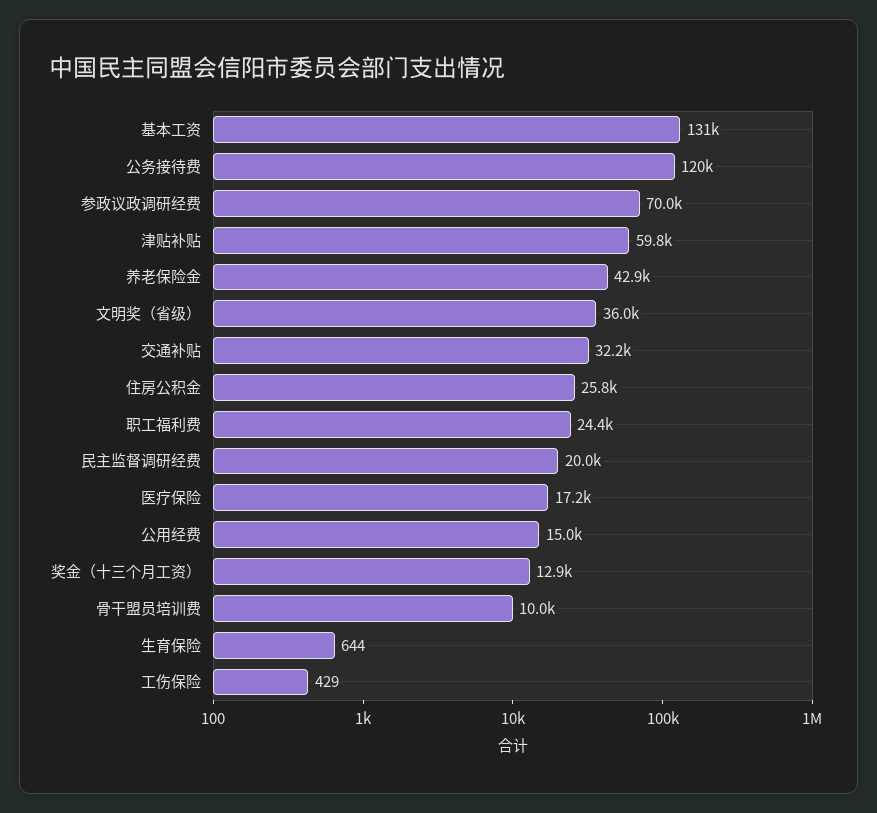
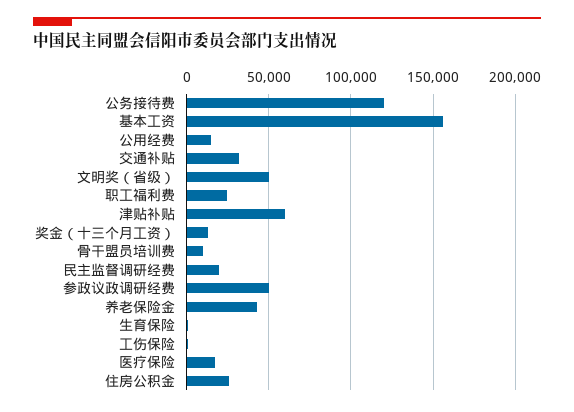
  {
-   "基本工资": 131000,
+   "基本工资": 155000,
    "公务接待费": 120000,
-   "参政议政调研经费": 70000,
+   "参政议政调研经费": 50000,
    "津贴补贴": 59800,
    "养老保险金": 42900,
-   "文明奖（省级）": 36000,
+   "文明奖（省级）": 50000,
    "交通补贴": 32200,
    "住房公积金": 25800,
    "职工福利费": 24400,
    "民主监督调研经费": 20000,
    "医疗保险": 17200,
    "公用经费": 15000,
    "奖金（十三个月工资）": 12900,
    "骨干盟员培训费": 10000,
    "生育保险": 644,
    "工伤保险": 429
  }

